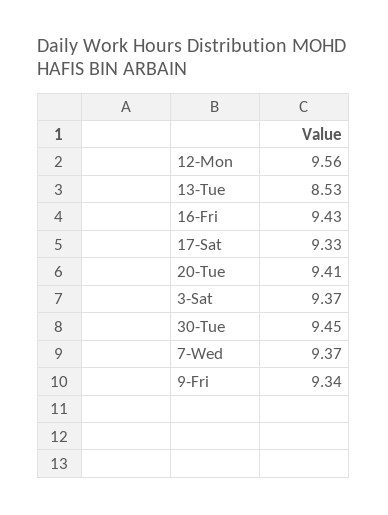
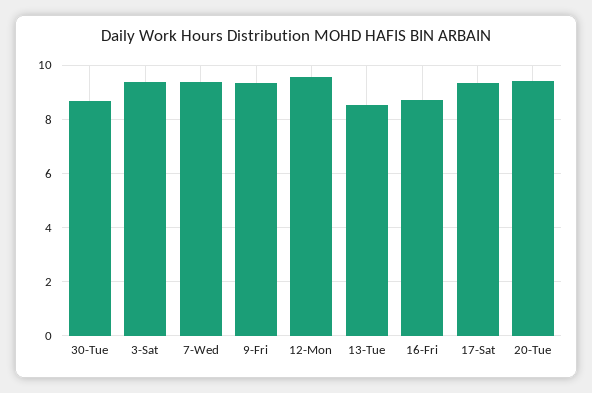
  {
    "12-Mon": 9.56,
    "13-Tue": 8.53,
-   "16-Fri": 9.43,
+   "16-Fri": 8.75,
    "17-Sat": 9.33,
    "20-Tue": 9.41,
    "3-Sat": 9.37,
-   "30-Tue": 9.45,
+   "30-Tue": 8.75,
    "7-Wed": 9.37,
    "9-Fri": 9.34
  }

